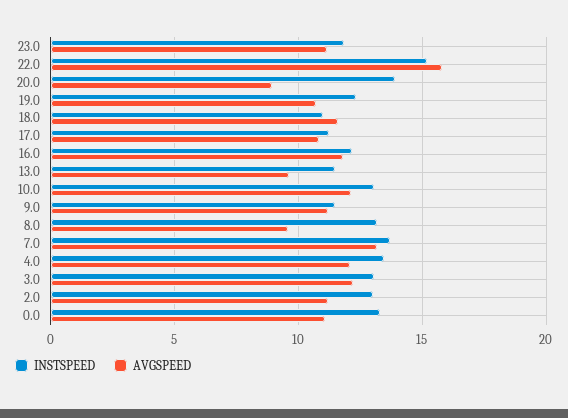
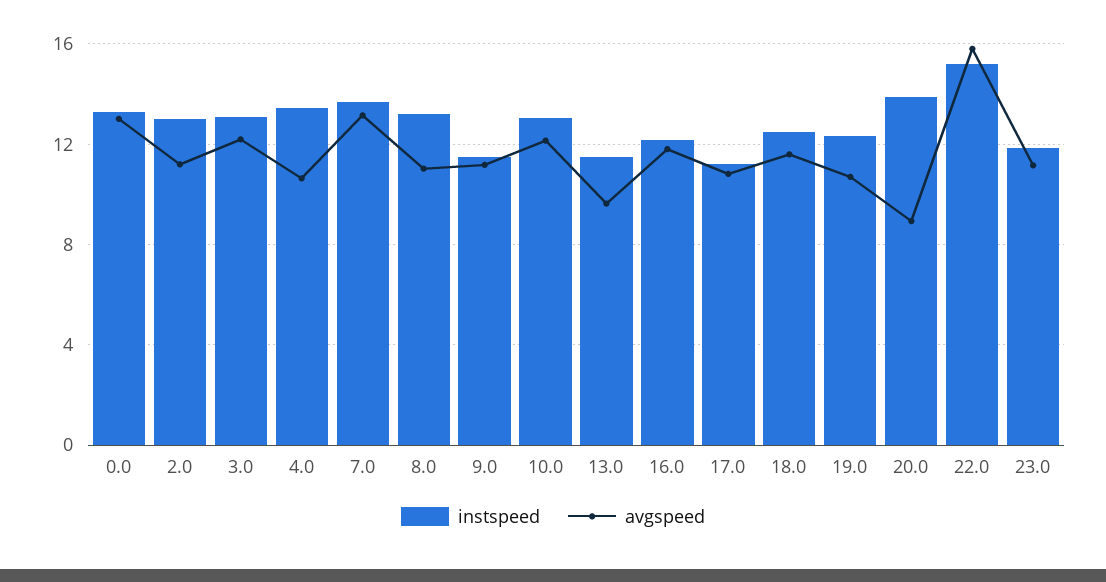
  {
    "INSTSPEED": {
      "23.0": 12,
      "22.0": 15,
      "20.0": 14,
      "19.0": 12.5,
-     "18.0": 11,
+     "18.0": 12.5,
      "17.0": 11,
      "16.0": 12,
      "13.0": 11.5,
      "10.0": 13,
      "9.0": 11.5,
      "8.0": 13,
      "7.0": 13.5,
      "4.0": 13.5,
      "3.0": 13,
      "2.0": 13,
      "0.0": 13.5
    },
    "AVGSPEED": {
      "23.0": 11,
      "22.0": 16,
      "20.0": 9,
      "19.0": 10.5,
      "18.0": 11.5,
      "17.0": 11,
      "16.0": 12,
      "13.0": 9.5,
      "10.0": 12,
      "9.0": 11,
-     "8.0": 9.5,
+     "8.0": 11,
      "7.0": 13,
-     "4.0": 12,
+     "4.0": 10.5,
      "3.0": 12,
      "2.0": 11,
-     "0.0": 11
+     "0.0": 13
    }
  }

